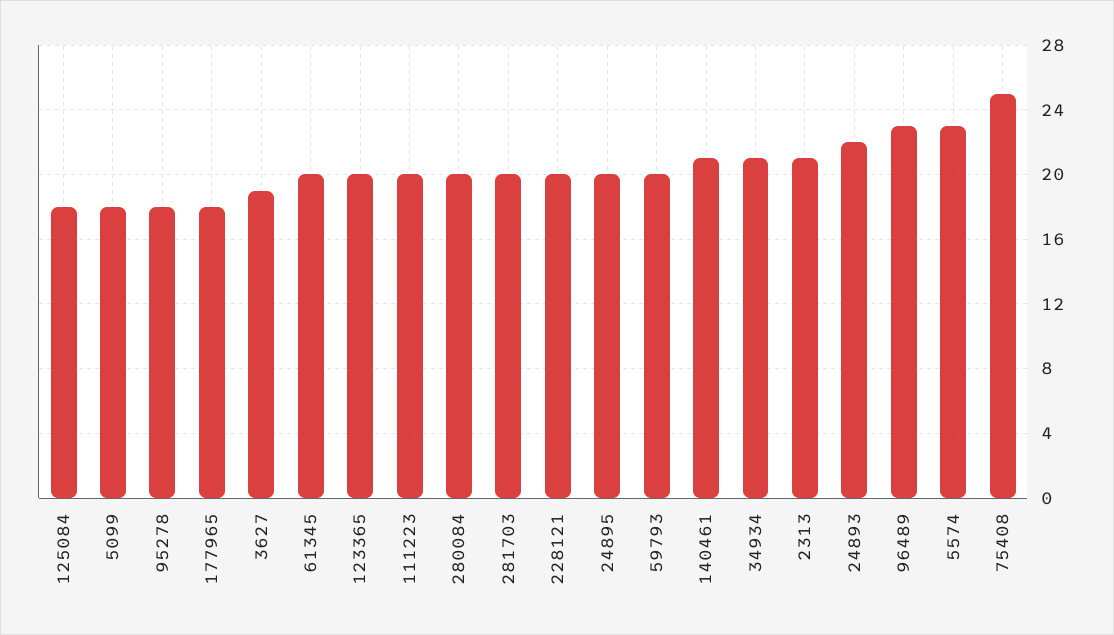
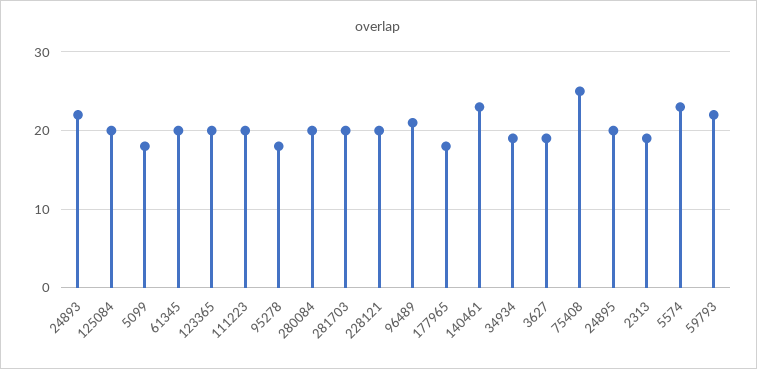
  {
-   "125084": 18,
+   "125084": 20,
    "5099": 18,
    "95278": 18,
    "177965": 18,
    "3627": 19,
    "61345": 20,
    "123365": 20,
    "111223": 20,
    "280084": 20,
    "281703": 20,
    "228121": 20,
    "24895": 20,
-   "59793": 20,
+   "59793": 22,
-   "140461": 21,
+   "140461": 23,
-   "34934": 21,
+   "34934": 19,
-   "2313": 21,
+   "2313": 19,
    "24893": 22,
-   "96489": 23,
+   "96489": 21,
    "5574": 23,
    "75408": 25
  }

